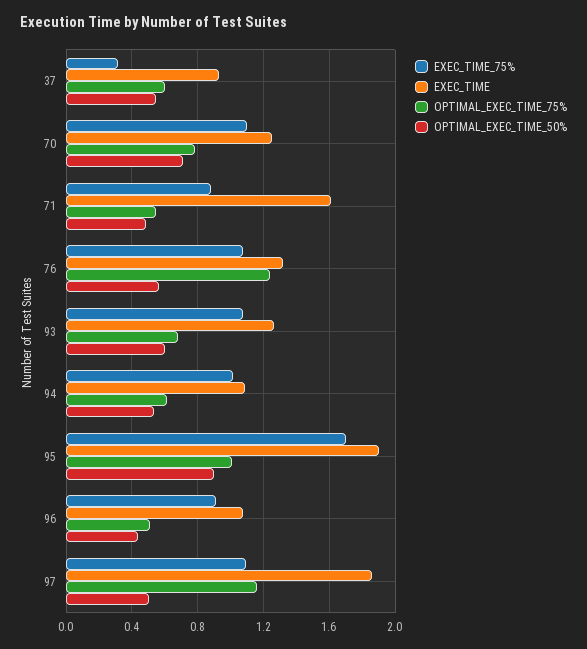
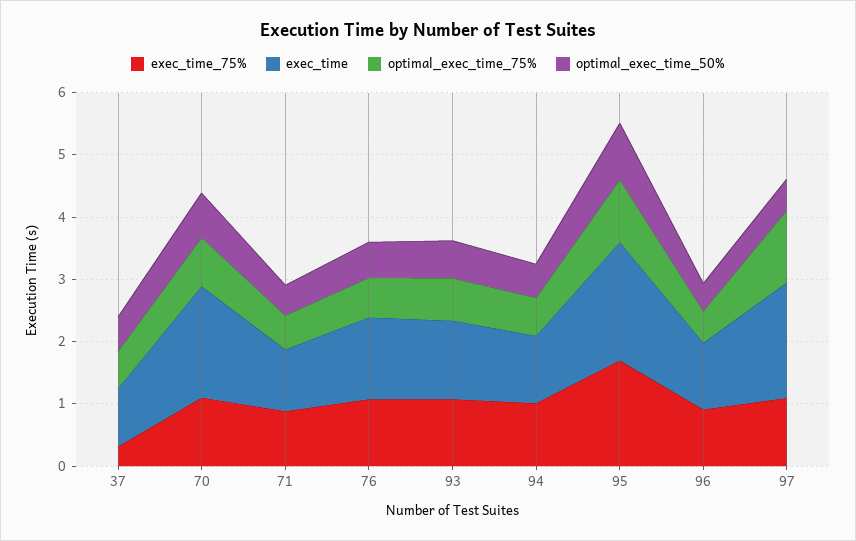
  {
    "EXEC_TIME_75%": {
      "37": 0.3,
      "70": 1.1,
      "71": 0.9,
      "76": 1.05,
      "93": 1.1,
      "94": 1,
      "95": 1.7,
      "96": 0.9,
      "97": 1.1
    },
    "EXEC_TIME": {
      "37": 0.95,
-     "70": 1.25,
+     "70": 1.8,
-     "71": 1.6,
+     "71": 1,
      "76": 1.3,
      "93": 1.25,
      "94": 1.1,
      "95": 1.9,
      "96": 1.05,
      "97": 1.85
    },
    "OPTIMAL_EXEC_TIME_75%": {
      "37": 0.6,
      "70": 0.8,
      "71": 0.55,
-     "76": 1.25,
+     "76": 0.6,
      "93": 0.7,
      "94": 0.6,
      "95": 1,
      "96": 0.5,
      "97": 1.15
    },
    "OPTIMAL_EXEC_TIME_50%": {
      "37": 0.55,
      "70": 0.7,
      "71": 0.5,
      "76": 0.55,
      "93": 0.6,
      "94": 0.55,
      "95": 0.9,
      "96": 0.45,
      "97": 0.5
    }
  }

